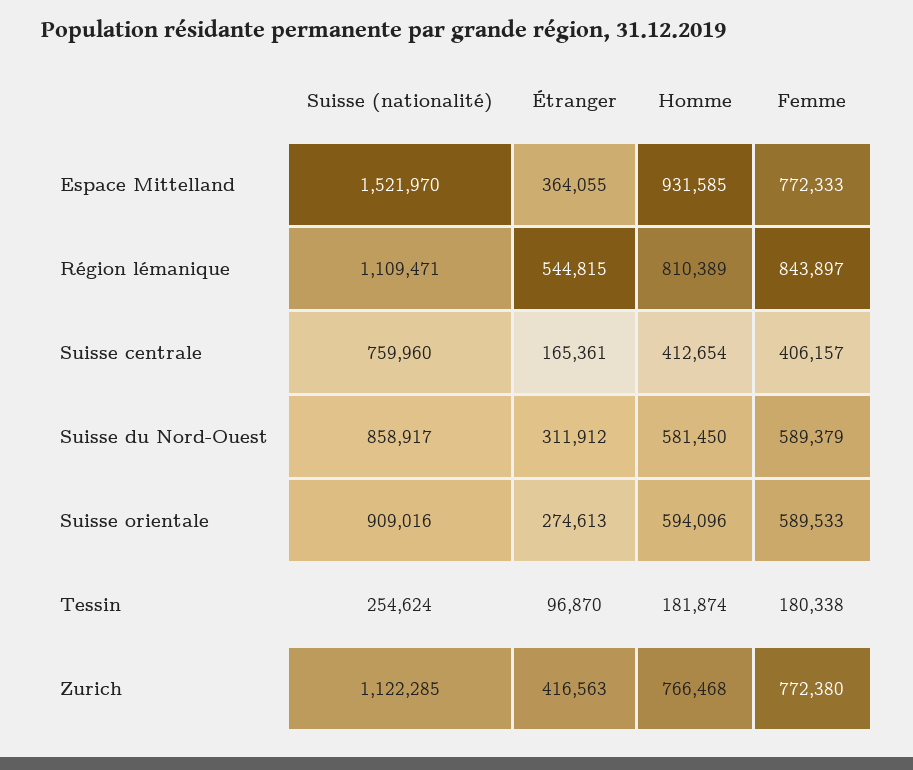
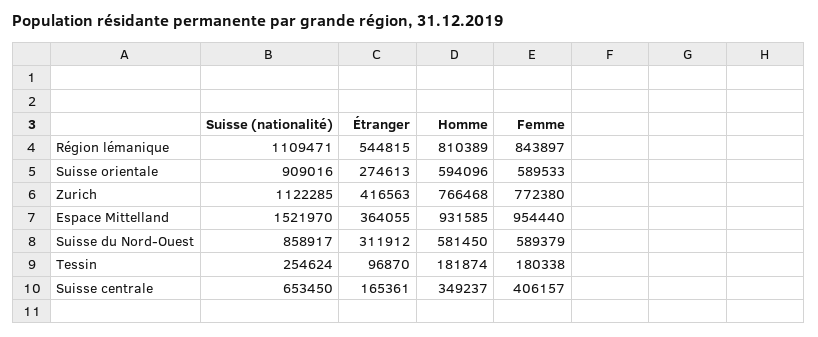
  {
    "Suisse (nationalité)": {
      "Espace Mittelland": 1521970,
      "Région lémanique": 1109471,
-     "Suisse centrale": 759960,
+     "Suisse centrale": 653450,
      "Suisse du Nord-Ouest": 858917,
      "Suisse orientale": 909016,
      "Tessin": 254624,
      "Zurich": 1122285
    },
    "Étranger": {
      "Espace Mittelland": 364055,
      "Région lémanique": 544815,
      "Suisse centrale": 165361,
      "Suisse du Nord-Ouest": 311912,
      "Suisse orientale": 274613,
      "Tessin": 96870,
      "Zurich": 416563
    },
    "Homme": {
      "Espace Mittelland": 931585,
      "Région lémanique": 810389,
-     "Suisse centrale": 412654,
+     "Suisse centrale": 349237,
      "Suisse du Nord-Ouest": 581450,
      "Suisse orientale": 594096,
      "Tessin": 181874,
      "Zurich": 766468
    },
    "Femme": {
-     "Espace Mittelland": 772333,
+     "Espace Mittelland": 954440,
      "Région lémanique": 843897,
      "Suisse centrale": 406157,
      "Suisse du Nord-Ouest": 589379,
      "Suisse orientale": 589533,
      "Tessin": 180338,
      "Zurich": 772380
    }
  }

